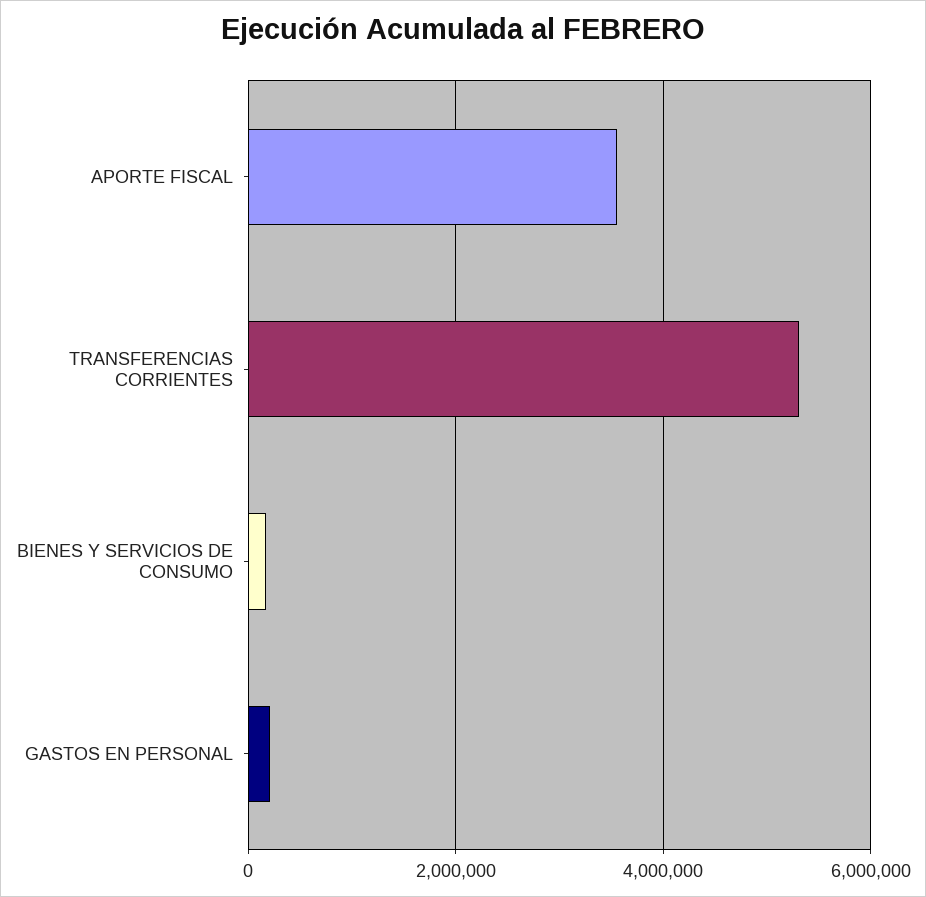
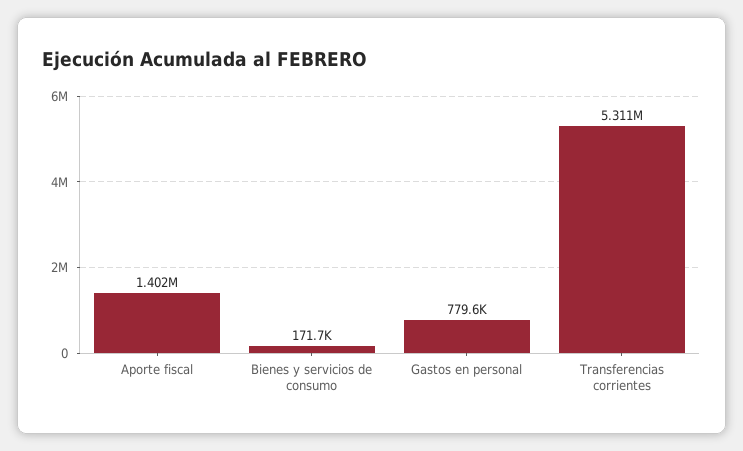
  {
-   "APORTE FISCAL": 3600000,
+   "APORTE FISCAL": 1402000,
    "TRANSFERENCIAS CORRIENTES": 5311000,
    "BIENES Y SERVICIOS DE CONSUMO": 171700,
-   "GASTOS EN PERSONAL": 200000
+   "GASTOS EN PERSONAL": 779600
  }

